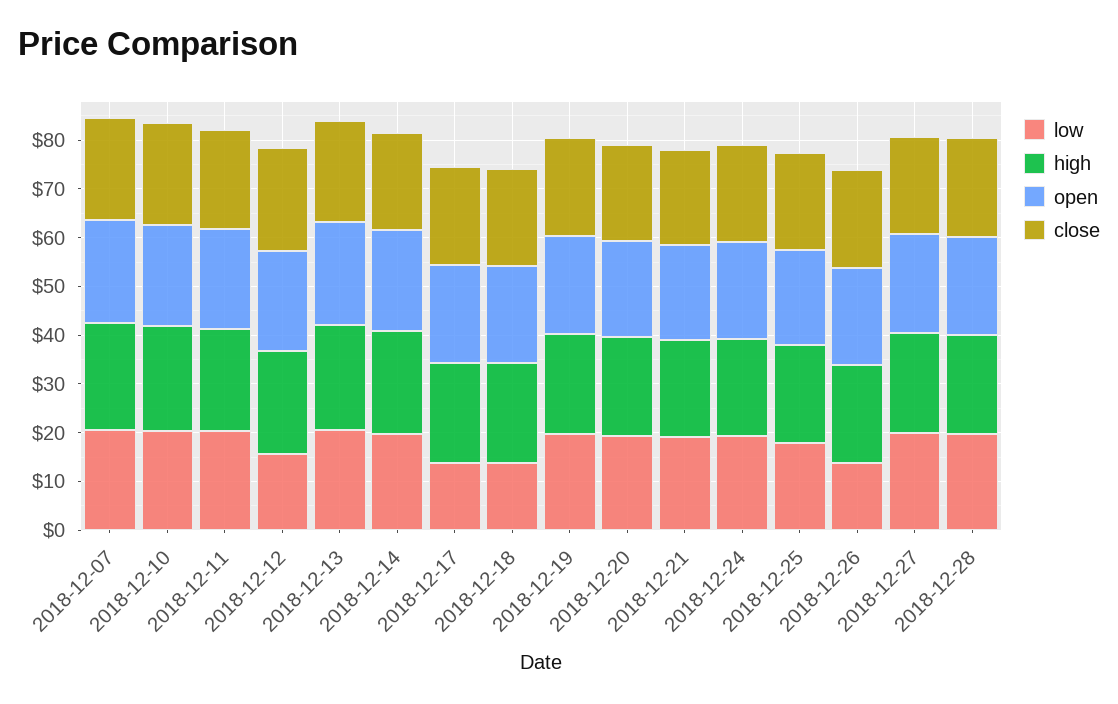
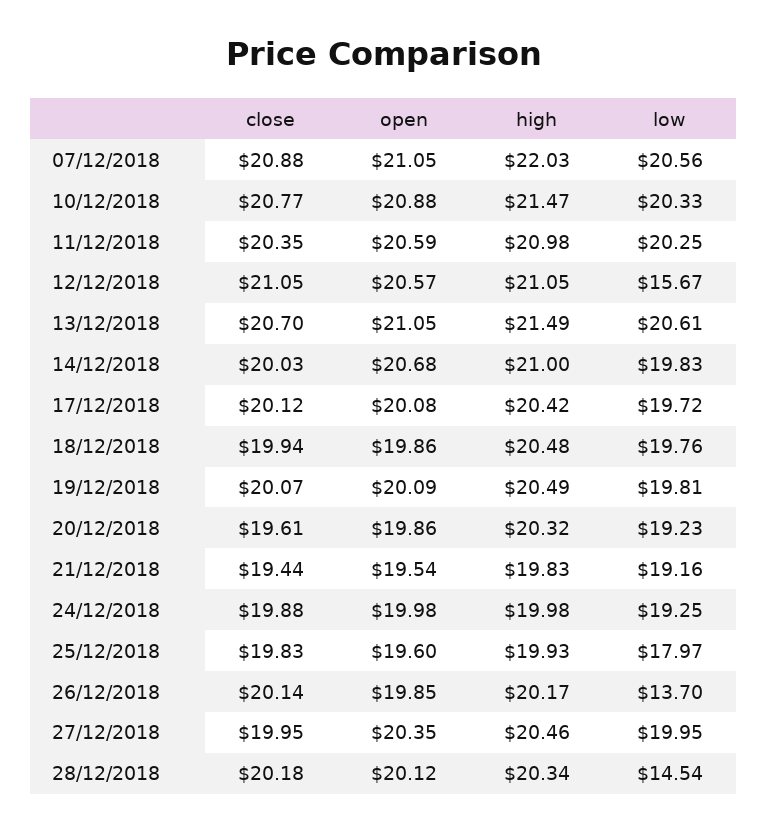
  {
    "low": {
      "2018-12-07": 20.56,
      "2018-12-10": 20.33,
      "2018-12-11": 20.25,
      "2018-12-12": 15.67,
      "2018-12-13": 20.61,
      "2018-12-14": 19.83,
-     "2018-12-17": 14,
+     "2018-12-17": 19.72,
-     "2018-12-18": 14,
+     "2018-12-18": 19.76,
      "2018-12-19": 19.81,
      "2018-12-20": 19.23,
      "2018-12-21": 19.16,
      "2018-12-24": 19.25,
      "2018-12-25": 17.97,
      "2018-12-26": 13.7,
      "2018-12-27": 19.95,
-     "2018-12-28": 20
+     "2018-12-28": 14.54
    },
    "high": {
      "2018-12-07": 22.03,
      "2018-12-10": 21.47,
      "2018-12-11": 20.98,
      "2018-12-12": 21.05,
      "2018-12-13": 21.49,
      "2018-12-14": 21,
      "2018-12-17": 20.42,
      "2018-12-18": 20.48,
      "2018-12-19": 20.49,
      "2018-12-20": 20.32,
      "2018-12-21": 19.83,
      "2018-12-24": 19.98,
      "2018-12-25": 19.93,
      "2018-12-26": 20.17,
      "2018-12-27": 20.46,
      "2018-12-28": 20.34
    },
    "open": {
      "2018-12-07": 21.05,
      "2018-12-10": 20.88,
      "2018-12-11": 20.59,
      "2018-12-12": 20.57,
      "2018-12-13": 21.05,
      "2018-12-14": 20.68,
      "2018-12-17": 20.08,
      "2018-12-18": 19.86,
      "2018-12-19": 20.09,
      "2018-12-20": 19.86,
      "2018-12-21": 19.54,
      "2018-12-24": 19.98,
      "2018-12-25": 19.6,
      "2018-12-26": 19.85,
      "2018-12-27": 20.35,
      "2018-12-28": 20.12
    },
    "close": {
      "2018-12-07": 20.88,
      "2018-12-10": 20.77,
      "2018-12-11": 20.35,
      "2018-12-12": 21.05,
      "2018-12-13": 20.7,
      "2018-12-14": 20.03,
      "2018-12-17": 20.12,
      "2018-12-18": 19.94,
      "2018-12-19": 20.07,
      "2018-12-20": 19.61,
      "2018-12-21": 19.44,
      "2018-12-24": 19.88,
      "2018-12-25": 19.83,
      "2018-12-26": 20.14,
      "2018-12-27": 19.95,
      "2018-12-28": 20.18
    }
  }

